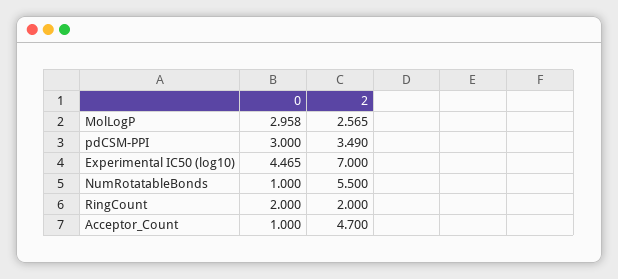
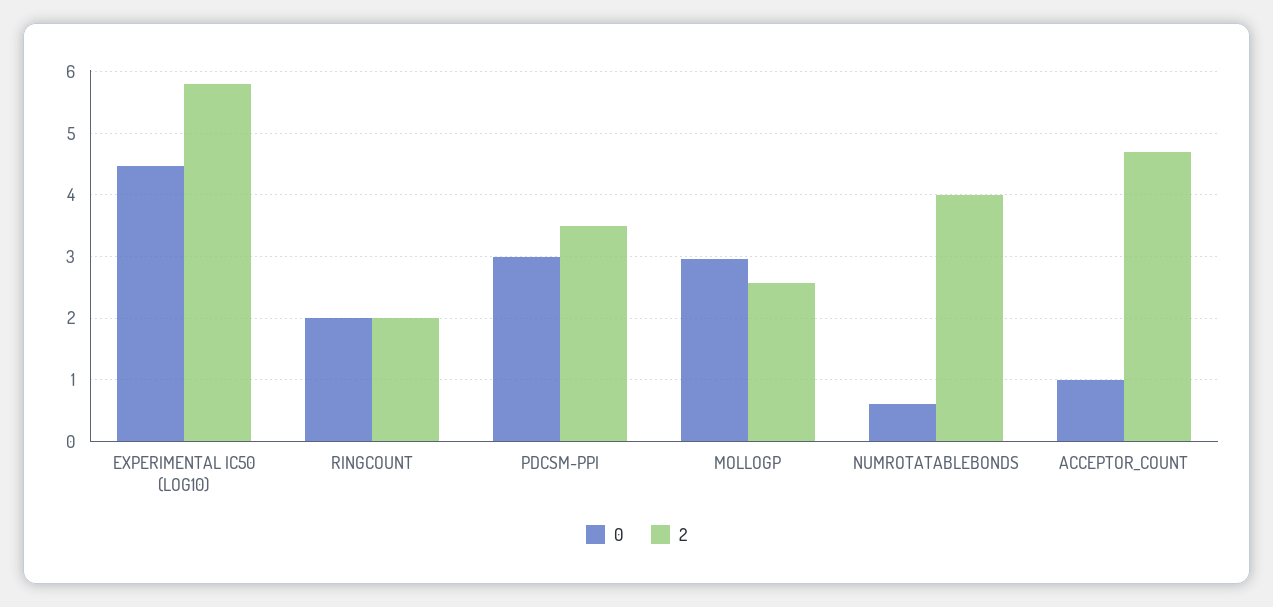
  {
    "0": {
      "MolLogP": 2.958,
      "pdCSM-PPI": 3,
      "Experimental IC50 (log10)": 4.465,
-     "NumRotatableBonds": 1,
+     "NumRotatableBonds": 0.6,
      "RingCount": 2,
      "Acceptor_Count": 1
    },
    "2": {
      "MolLogP": 2.565,
      "pdCSM-PPI": 3.49,
-     "Experimental IC50 (log10)": 7,
+     "Experimental IC50 (log10)": 5.8,
-     "NumRotatableBonds": 5.5,
+     "NumRotatableBonds": 4,
      "RingCount": 2,
      "Acceptor_Count": 4.7
    }
  }

